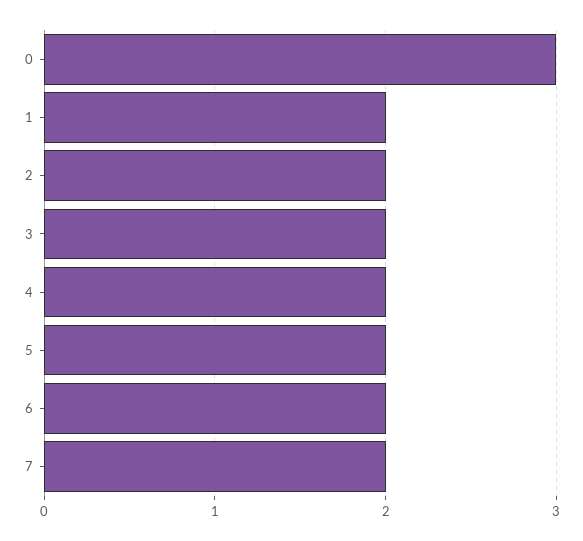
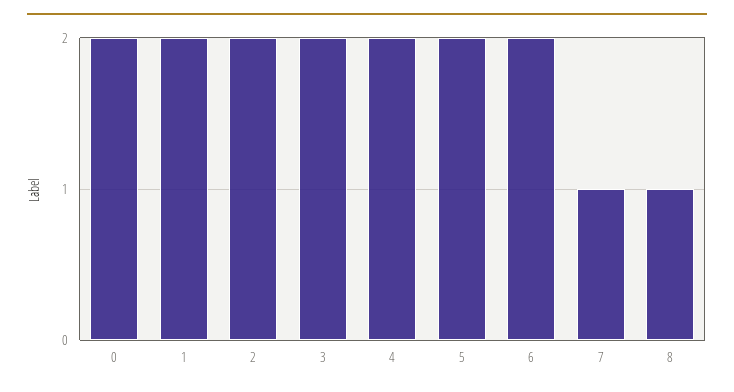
  {
-   "0": 3,
+   "0": 2,
    "1": 2,
    "2": 2,
    "3": 2,
    "4": 2,
    "5": 2,
    "6": 2,
-   "7": 2
+   "7": 1,
+   "8": 1
  }

